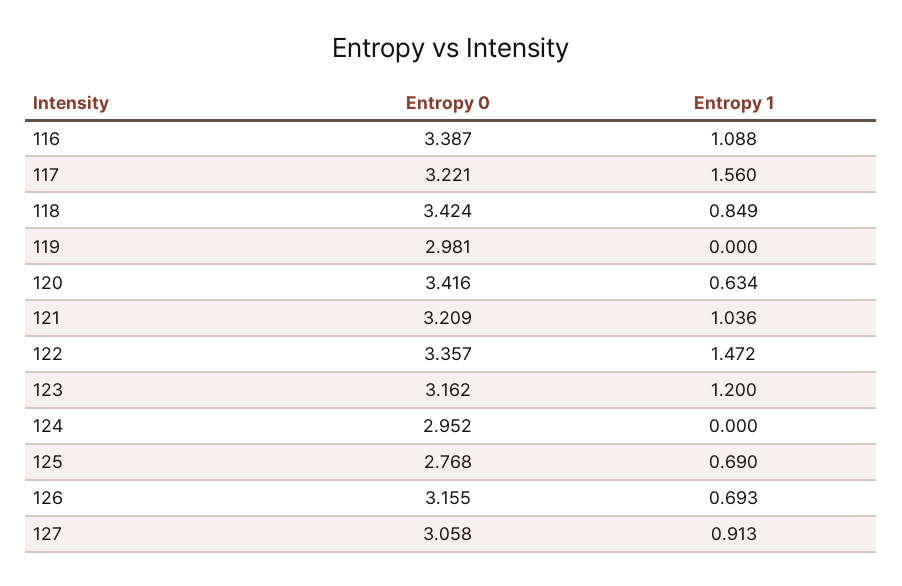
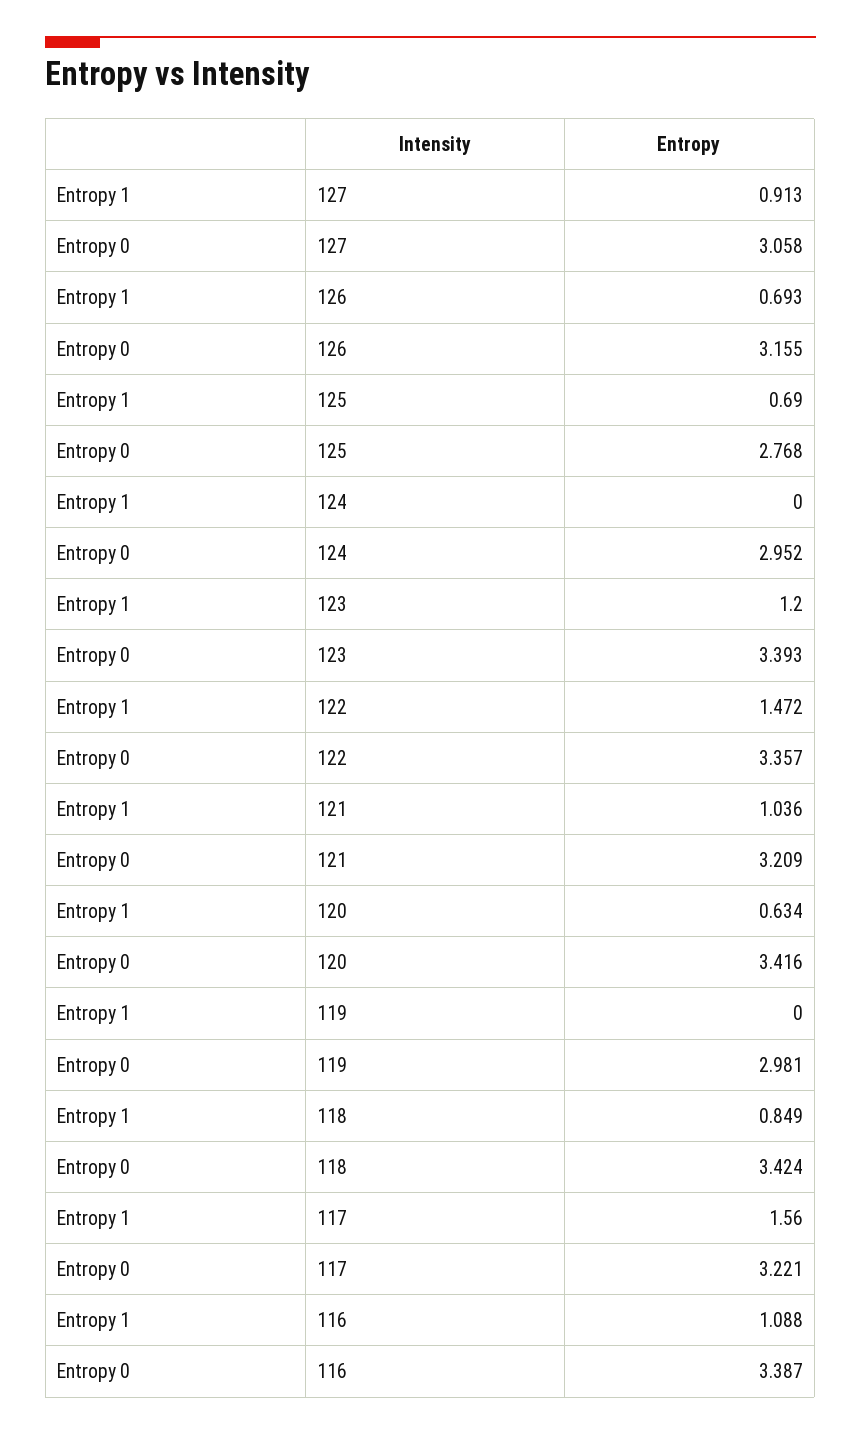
  {
    "Entropy 0": {
      "116": 3.387,
      "117": 3.221,
      "118": 3.424,
      "119": 2.981,
      "120": 3.416,
      "121": 3.209,
      "122": 3.357,
-     "123": 3.162,
+     "123": 3.393,
      "124": 2.952,
      "125": 2.768,
      "126": 3.155,
      "127": 3.058
    },
    "Entropy 1": {
      "116": 1.088,
      "117": 1.56,
      "118": 0.849,
      "119": 0,
      "120": 0.634,
      "121": 1.036,
      "122": 1.472,
      "123": 1.2,
      "124": 0,
      "125": 0.69,
      "126": 0.693,
      "127": 0.913
    }
  }

